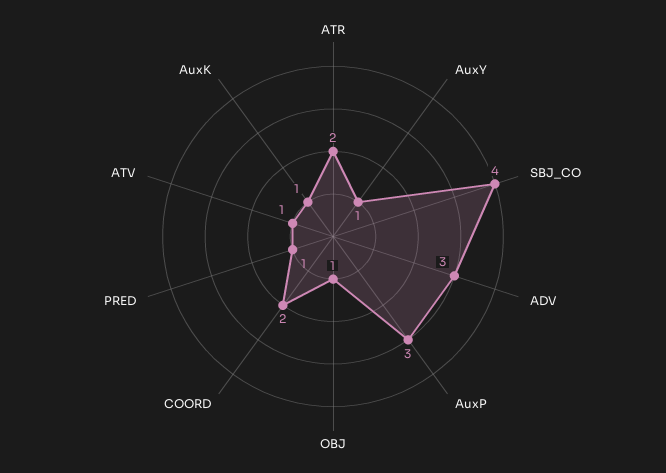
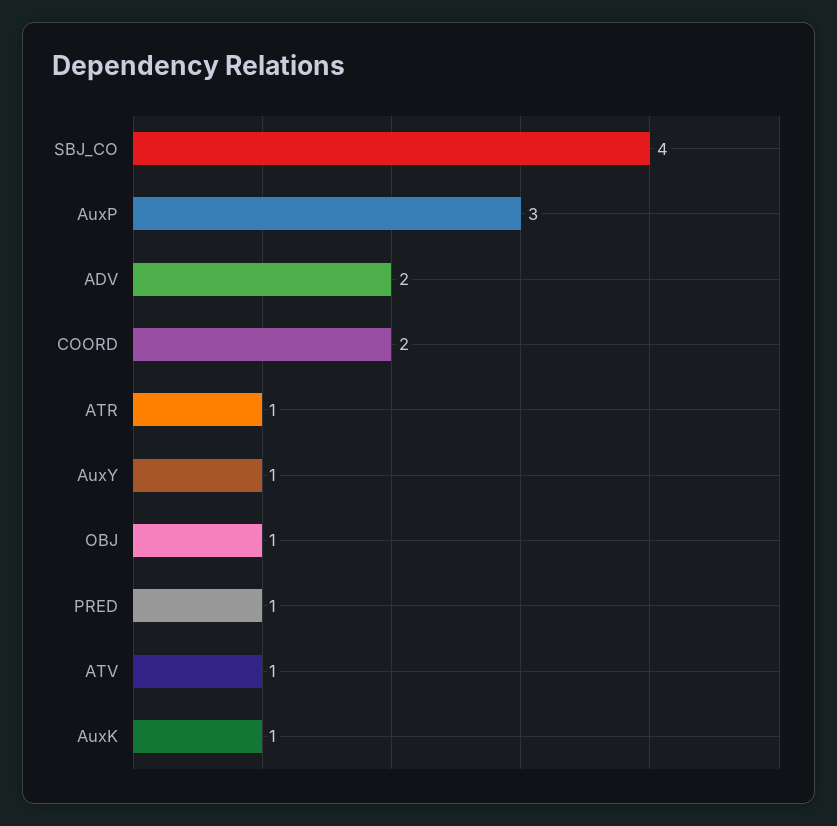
  {
-   "ATR": 2,
+   "ATR": 1,
    "AuxY": 1,
    "SBJ_CO": 4,
-   "ADV": 3,
+   "ADV": 2,
    "AuxP": 3,
    "OBJ": 1,
    "COORD": 2,
    "PRED": 1,
    "ATV": 1,
    "AuxK": 1
  }

